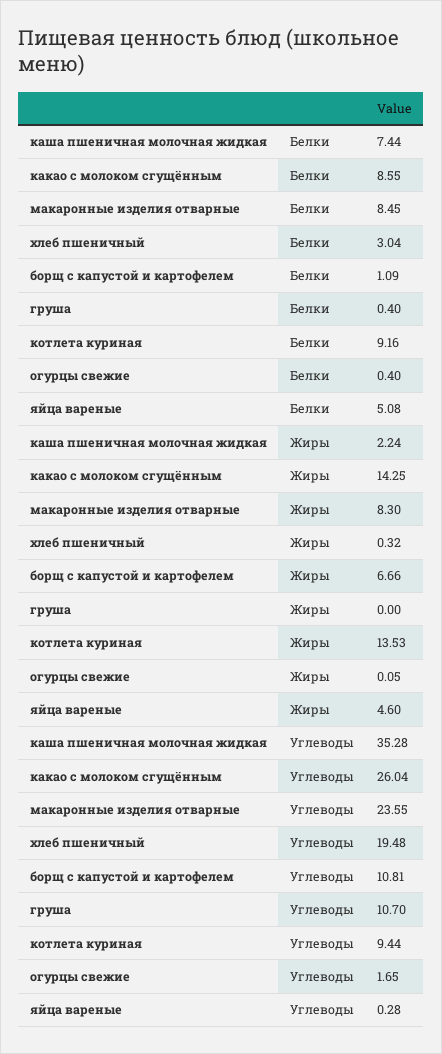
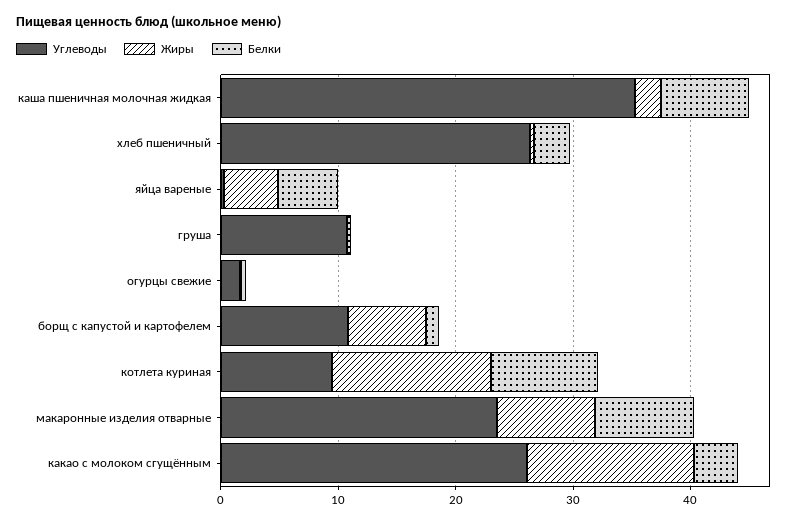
  {
    "Белки": {
      "каша пшеничная молочная жидкая": 7.44,
-     "какао с молоком сгущённым": 8.55,
+     "какао с молоком сгущённым": 4,
      "макаронные изделия отварные": 8.45,
      "хлеб пшеничный": 3.04,
      "борщ с капустой и картофелем": 1.09,
      "груша": 0.4,
      "котлета куриная": 9.16,
      "огурцы свежие": 0.4,
      "яйца вареные": 5.08
    },
    "Жиры": {
      "каша пшеничная молочная жидкая": 2.24,
      "какао с молоком сгущённым": 14.25,
      "макаронные изделия отварные": 8.3,
      "хлеб пшеничный": 0.32,
      "борщ с капустой и картофелем": 6.66,
      "груша": 0,
      "котлета куриная": 13.53,
      "огурцы свежие": 0.05,
      "яйца вареные": 4.6
    },
    "Углеводы": {
      "каша пшеничная молочная жидкая": 35.28,
      "какао с молоком сгущённым": 26.04,
      "макаронные изделия отварные": 23.55,
-     "хлеб пшеничный": 19.48,
+     "хлеб пшеничный": 26,
      "борщ с капустой и картофелем": 10.81,
      "груша": 10.7,
      "котлета куриная": 9.44,
      "огурцы свежие": 1.65,
      "яйца вареные": 0.28
    }
  }

